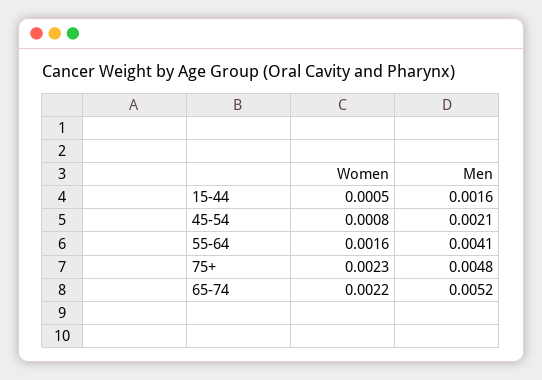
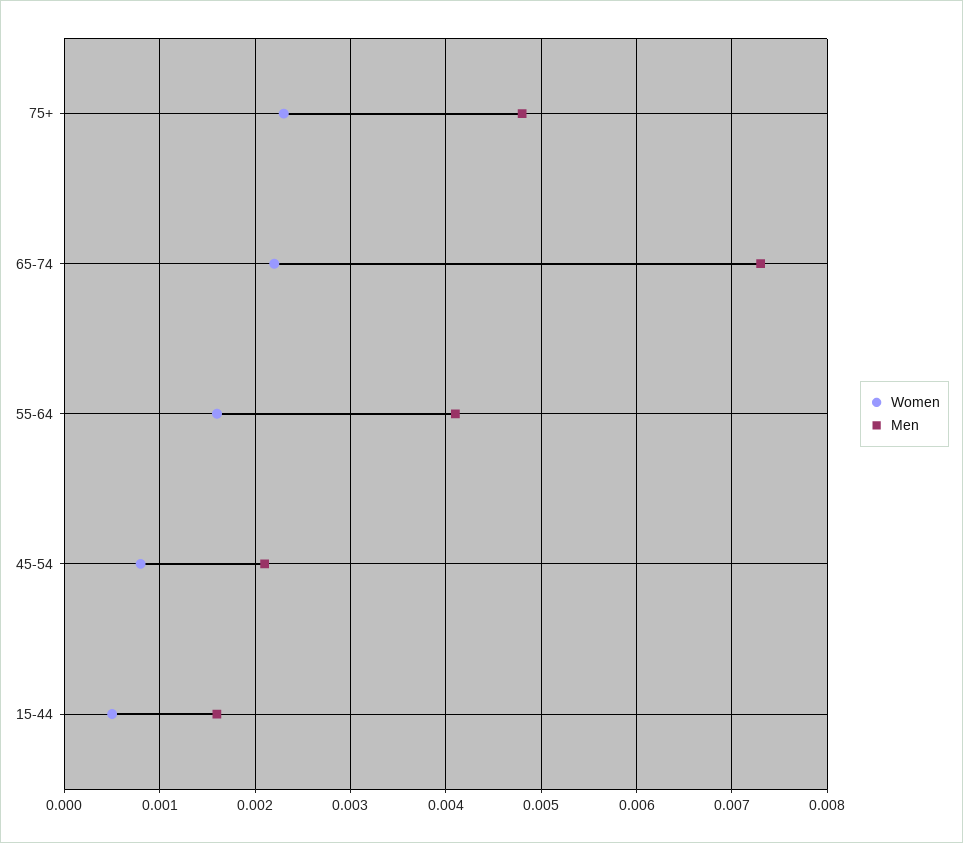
  {
    "Women": {
      "15-44": 0.0005,
      "45-54": 0.0008,
      "55-64": 0.0016,
      "75+": 0.0023,
      "65-74": 0.0022
    },
    "Men": {
      "15-44": 0.0016,
      "45-54": 0.0021,
      "55-64": 0.0041,
      "75+": 0.0048,
-     "65-74": 0.0052
+     "65-74": 0.0073
    }
  }

